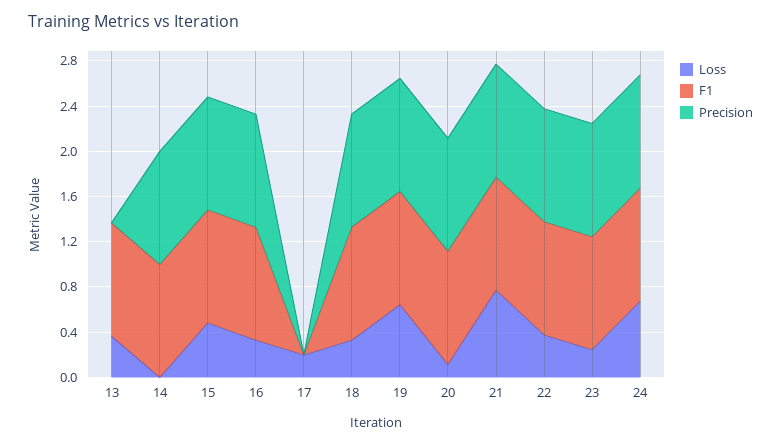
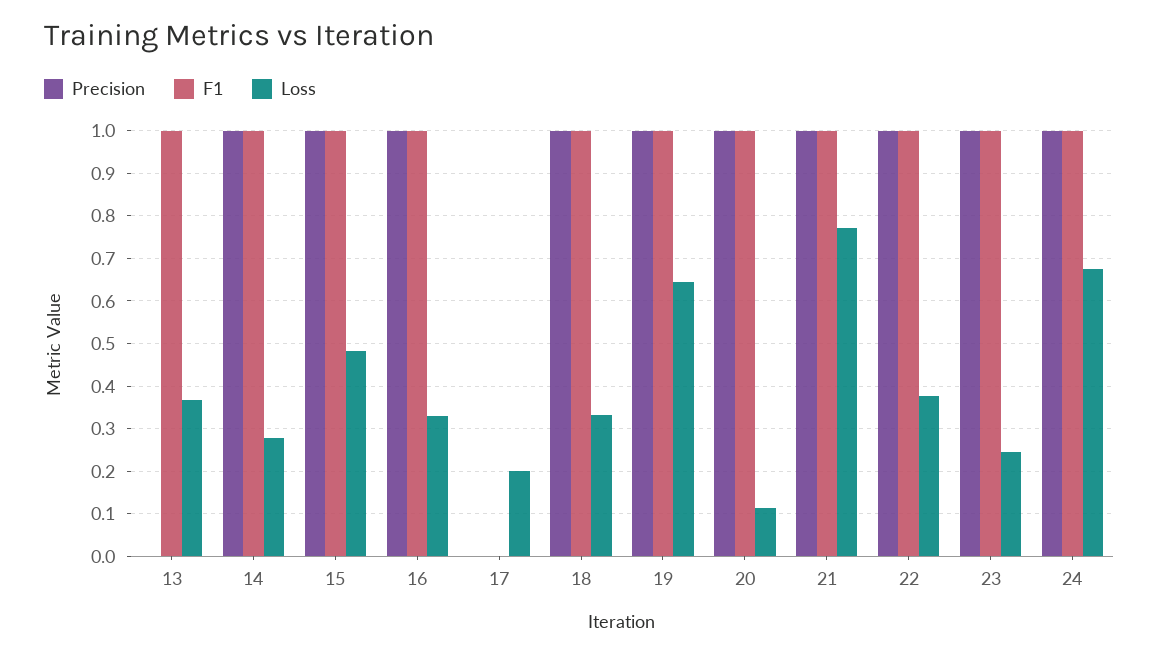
  {
    "Loss": {
      "13": 0.36,
-     "14": 0,
+     "14": 0.28,
      "15": 0.48,
      "16": 0.32,
      "17": 0.2,
      "18": 0.34,
      "19": 0.64,
      "20": 0.12,
      "21": 0.78,
      "22": 0.38,
      "23": 0.24,
      "24": 0.68
    },
    "F1": {
      "13": 1,
      "14": 1,
      "15": 1,
      "16": 1,
      "17": 0,
      "18": 1,
      "19": 1,
      "20": 1,
      "21": 1,
      "22": 1,
      "23": 1,
      "24": 1
    },
    "Precision": {
      "13": 0,
      "14": 1,
      "15": 1,
      "16": 1,
      "17": 0,
      "18": 1,
      "19": 1,
      "20": 1,
      "21": 1,
      "22": 1,
      "23": 1,
      "24": 1
    }
  }

